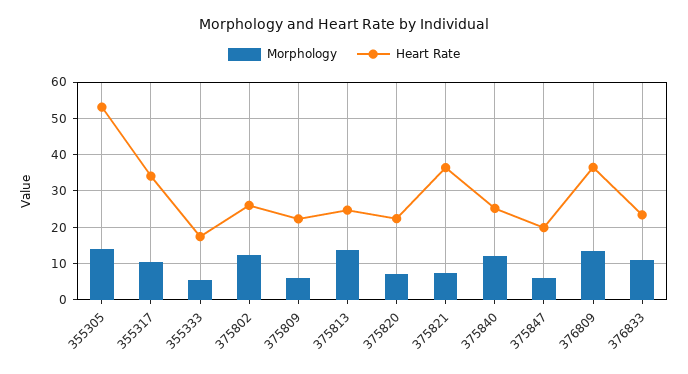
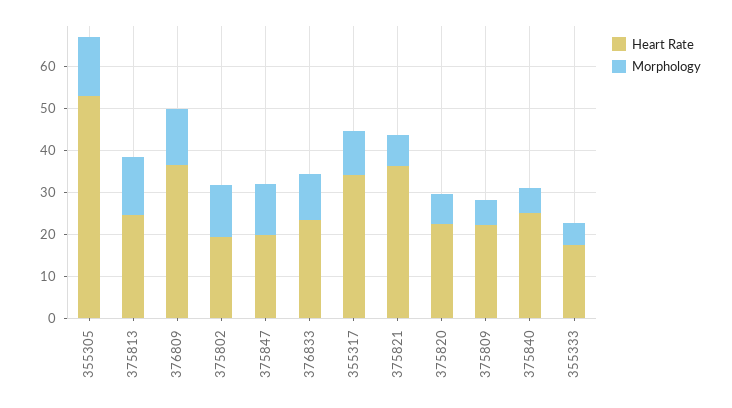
  {
    "Morphology": {
      "355305": 14,
      "355317": 10,
      "355333": 6,
      "375802": 12,
      "375809": 6,
      "375813": 14,
      "375820": 8,
      "375821": 8,
-     "375840": 12,
+     "375840": 6,
-     "375847": 6,
+     "375847": 12,
      "376809": 14,
      "376833": 10
    },
    "Heart Rate": {
      "355305": 54,
      "355317": 34,
      "355333": 18,
-     "375802": 26,
+     "375802": 20,
      "375809": 22,
      "375813": 24,
      "375820": 22,
      "375821": 36,
      "375840": 26,
      "375847": 20,
      "376809": 36,
      "376833": 24
    }
  }

